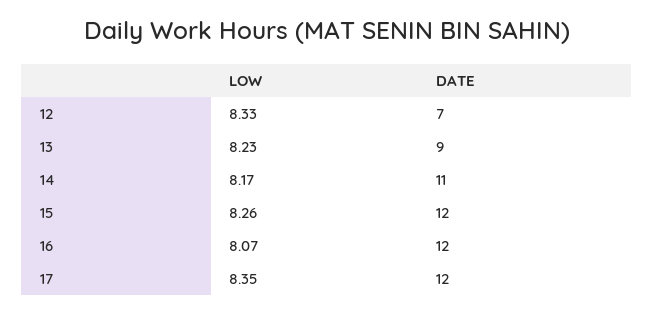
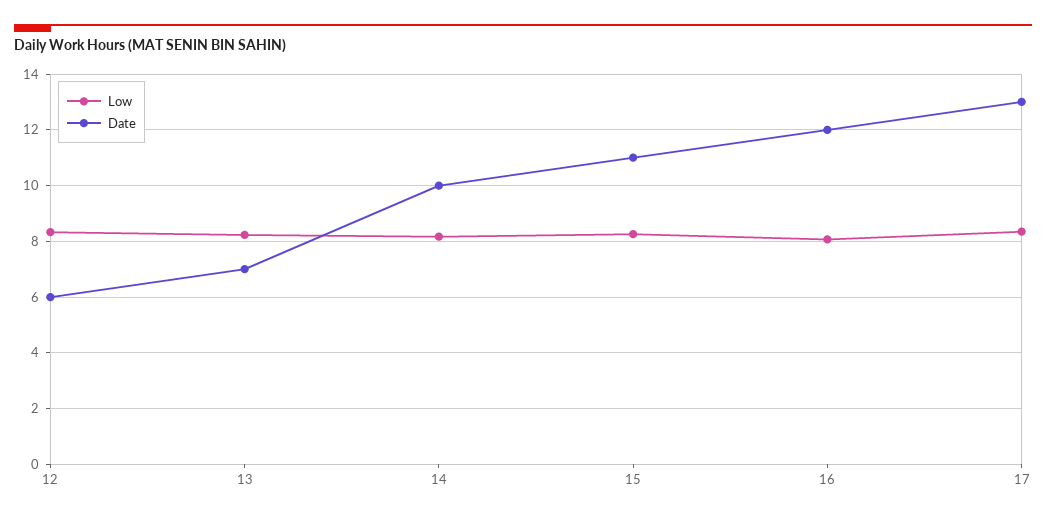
  {
    "LOW": {
      "12": 8.33,
      "13": 8.23,
      "14": 8.17,
      "15": 8.26,
      "16": 8.07,
      "17": 8.35
    },
    "DATE": {
-     "12": 7,
+     "12": 6,
-     "13": 9,
+     "13": 7,
-     "14": 11,
+     "14": 10,
-     "15": 12,
+     "15": 11,
      "16": 12,
-     "17": 12
+     "17": 13
    }
  }

